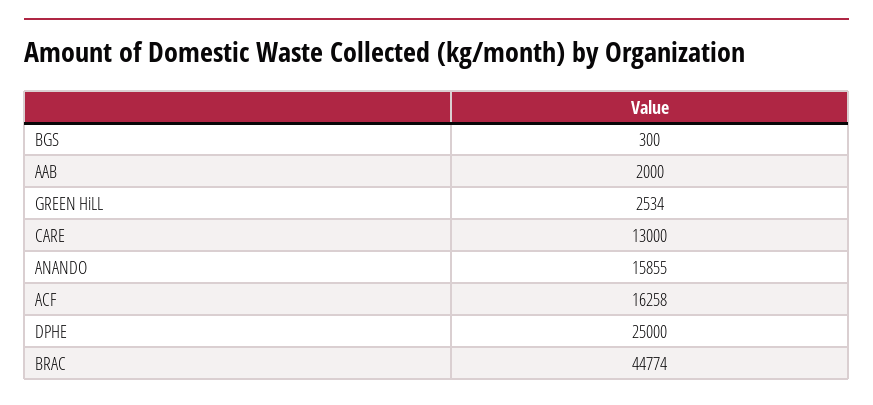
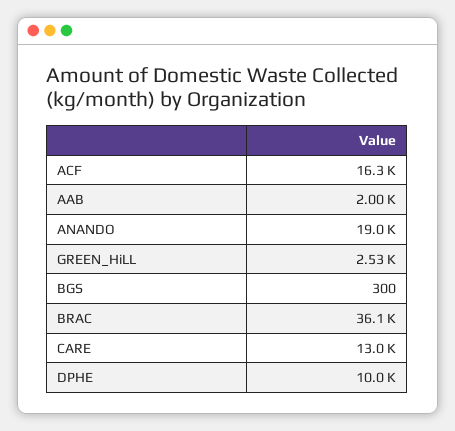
  {
    "BGS": 300,
    "AAB": 2000,
    "GREEN HiLL": 2534,
    "CARE": 13000,
-   "ANANDO": 15855,
+   "ANANDO": 19000,
    "ACF": 16258,
-   "DPHE": 25000,
+   "DPHE": 10000,
-   "BRAC": 44774
+   "BRAC": 36100
  }

